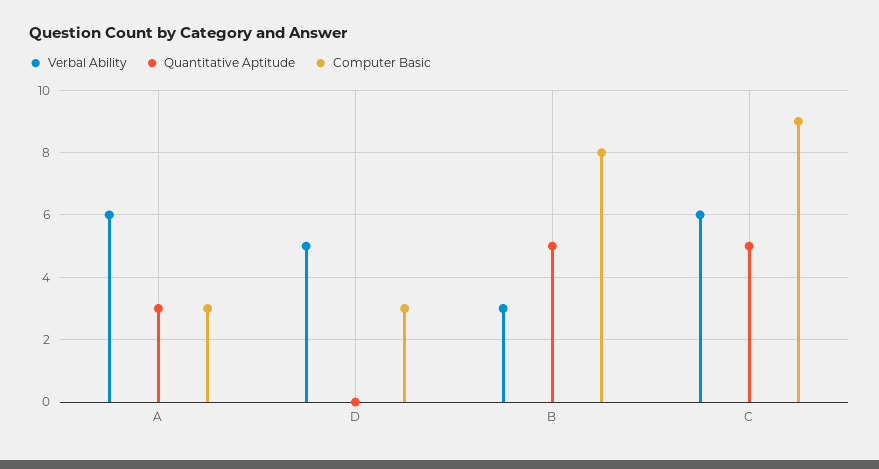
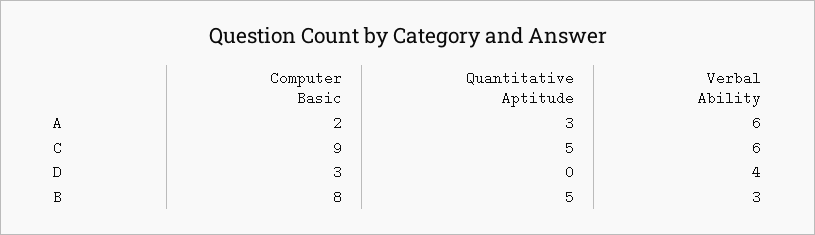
  {
    "Verbal Ability": {
      "A": 6,
-     "D": 5,
+     "D": 4,
      "B": 3,
      "C": 6
    },
    "Quantitative Aptitude": {
      "A": 3,
      "D": 0,
      "B": 5,
      "C": 5
    },
    "Computer Basic": {
-     "A": 3,
+     "A": 2,
      "D": 3,
      "B": 8,
      "C": 9
    }
  }

